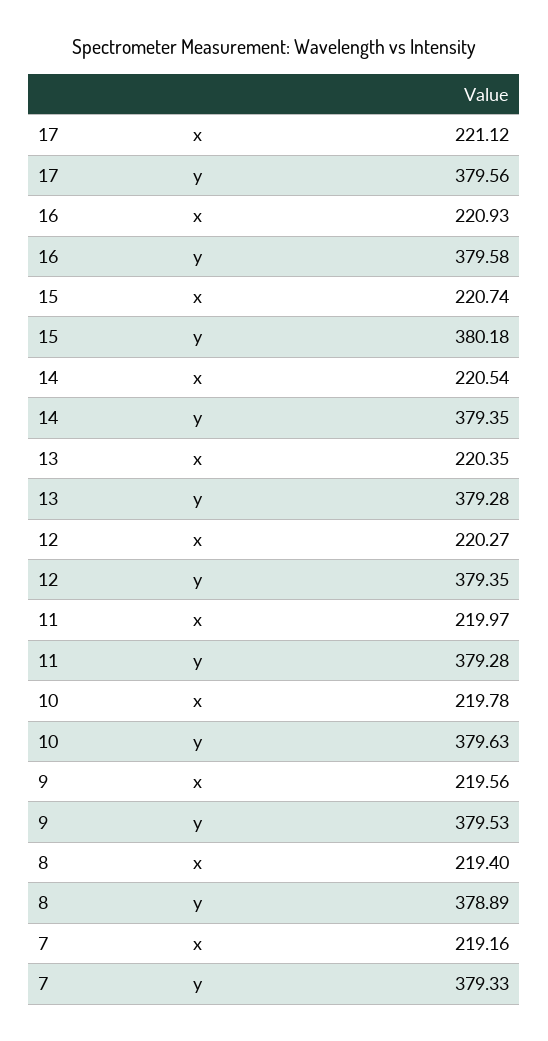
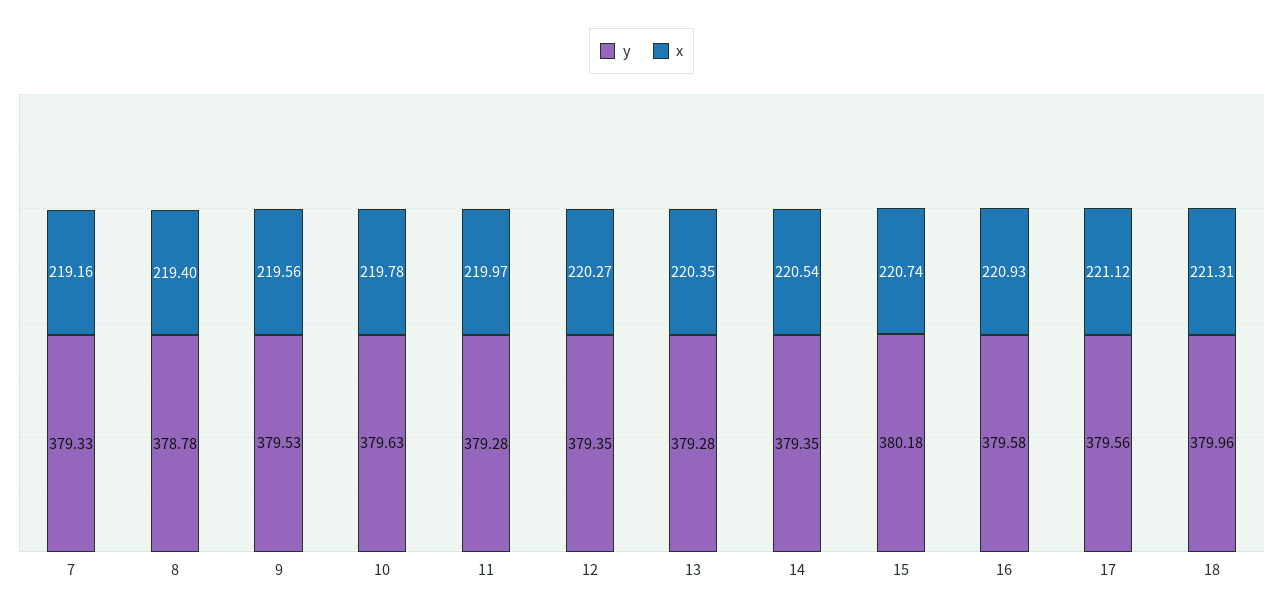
  {
    "x": {
      "17": 221.12,
      "16": 220.93,
      "15": 220.74,
      "14": 220.54,
      "13": 220.35,
      "12": 220.27,
      "11": 219.97,
      "10": 219.78,
      "9": 219.56,
      "8": 219.4,
-     "7": 219.16
+     "7": 219.16,
+     "18": 221.31
    },
    "y": {
      "17": 379.56,
      "16": 379.58,
      "15": 380.18,
      "14": 379.35,
      "13": 379.28,
      "12": 379.35,
      "11": 379.28,
      "10": 379.63,
      "9": 379.53,
-     "8": 378.89,
+     "8": 378.78,
-     "7": 379.33
+     "7": 379.33,
+     "18": 379.96
    }
  }

